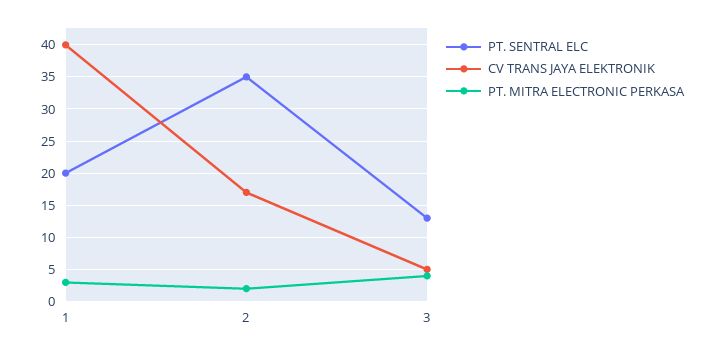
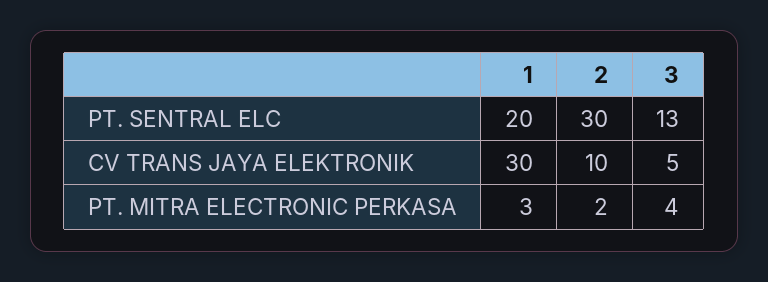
  {
    "PT. SENTRAL ELC": {
      "1": 20,
-     "2": 35,
+     "2": 30,
      "3": 13
    },
    "CV TRANS JAYA ELEKTRONIK": {
-     "1": 40,
+     "1": 30,
-     "2": 17,
+     "2": 10,
      "3": 5
    },
    "PT. MITRA ELECTRONIC PERKASA": {
      "1": 3,
      "2": 2,
      "3": 4
    }
  }

